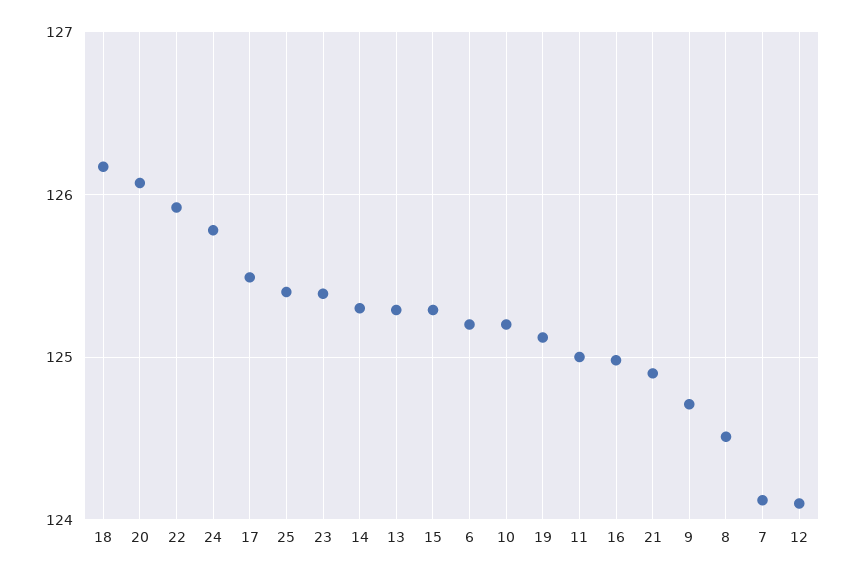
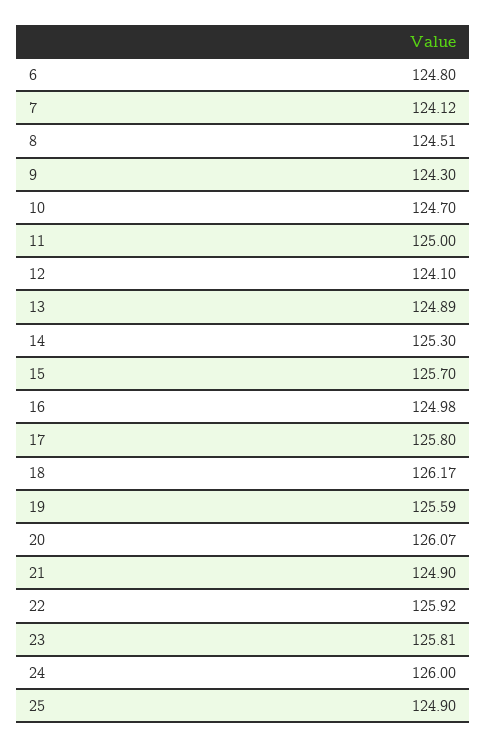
  {
    "18": 126.17,
    "20": 126.07,
    "22": 125.92,
-   "24": 125.8,
+   "24": 126,
-   "17": 125.5,
+   "17": 125.8,
-   "25": 125.4,
+   "25": 124.9,
-   "23": 125.4,
+   "23": 125.81,
    "14": 125.3,
-   "13": 125.3,
+   "13": 124.89,
-   "15": 125.3,
+   "15": 125.7,
-   "6": 125.2,
+   "6": 124.8,
-   "10": 125.2,
+   "10": 124.7,
-   "19": 125.1,
+   "19": 125.59,
    "11": 125,
    "16": 124.98,
    "21": 124.9,
-   "9": 124.7,
+   "9": 124.3,
    "8": 124.51,
    "7": 124.12,
    "12": 124.1
  }

